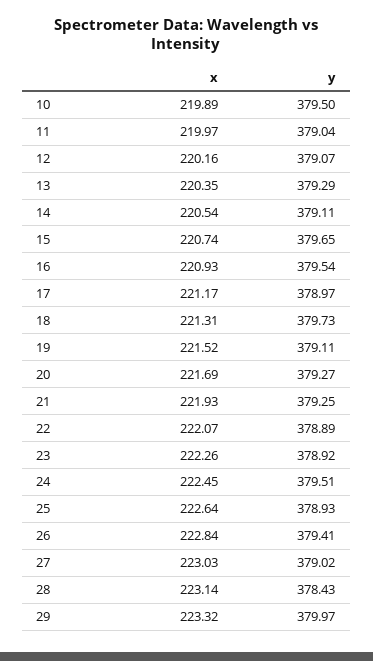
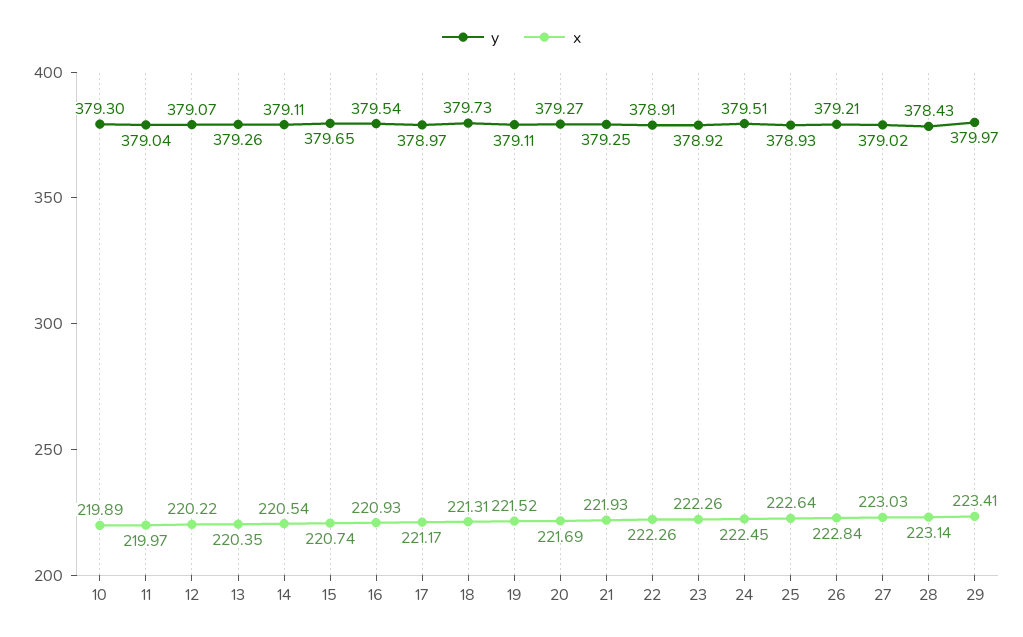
  {
    "x": {
      "10": 219.89,
      "11": 219.97,
-     "12": 220.16,
+     "12": 220.22,
      "13": 220.35,
      "14": 220.54,
      "15": 220.74,
      "16": 220.93,
      "17": 221.17,
      "18": 221.31,
      "19": 221.52,
      "20": 221.69,
      "21": 221.93,
-     "22": 222.07,
+     "22": 222.26,
      "23": 222.26,
      "24": 222.45,
      "25": 222.64,
      "26": 222.84,
      "27": 223.03,
      "28": 223.14,
-     "29": 223.32
+     "29": 223.41
    },
    "y": {
-     "10": 379.5,
+     "10": 379.3,
      "11": 379.04,
      "12": 379.07,
-     "13": 379.29,
+     "13": 379.26,
      "14": 379.11,
      "15": 379.65,
      "16": 379.54,
      "17": 378.97,
      "18": 379.73,
      "19": 379.11,
      "20": 379.27,
      "21": 379.25,
-     "22": 378.89,
+     "22": 378.91,
      "23": 378.92,
      "24": 379.51,
      "25": 378.93,
-     "26": 379.41,
+     "26": 379.21,
      "27": 379.02,
      "28": 378.43,
      "29": 379.97
    }
  }

